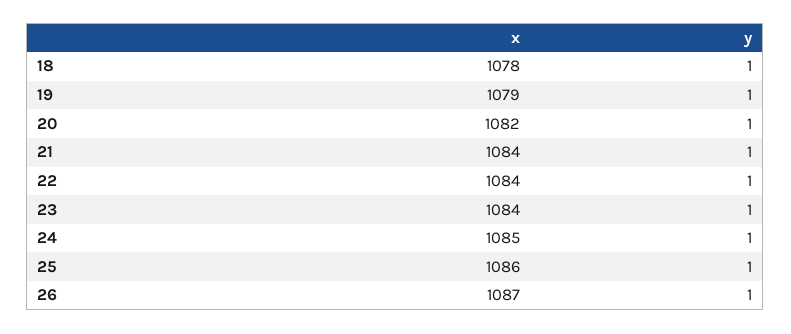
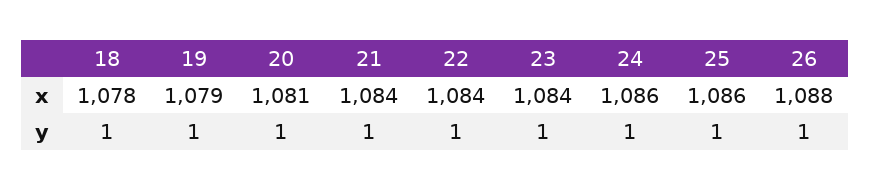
  {
    "x": {
      "18": 1078,
      "19": 1079,
-     "20": 1082,
+     "20": 1081,
      "21": 1084,
      "22": 1084,
      "23": 1084,
-     "24": 1085,
+     "24": 1086,
      "25": 1086,
-     "26": 1087
+     "26": 1088
    },
    "y": {
      "18": 1,
      "19": 1,
      "20": 1,
      "21": 1,
      "22": 1,
      "23": 1,
      "24": 1,
      "25": 1,
      "26": 1
    }
  }

